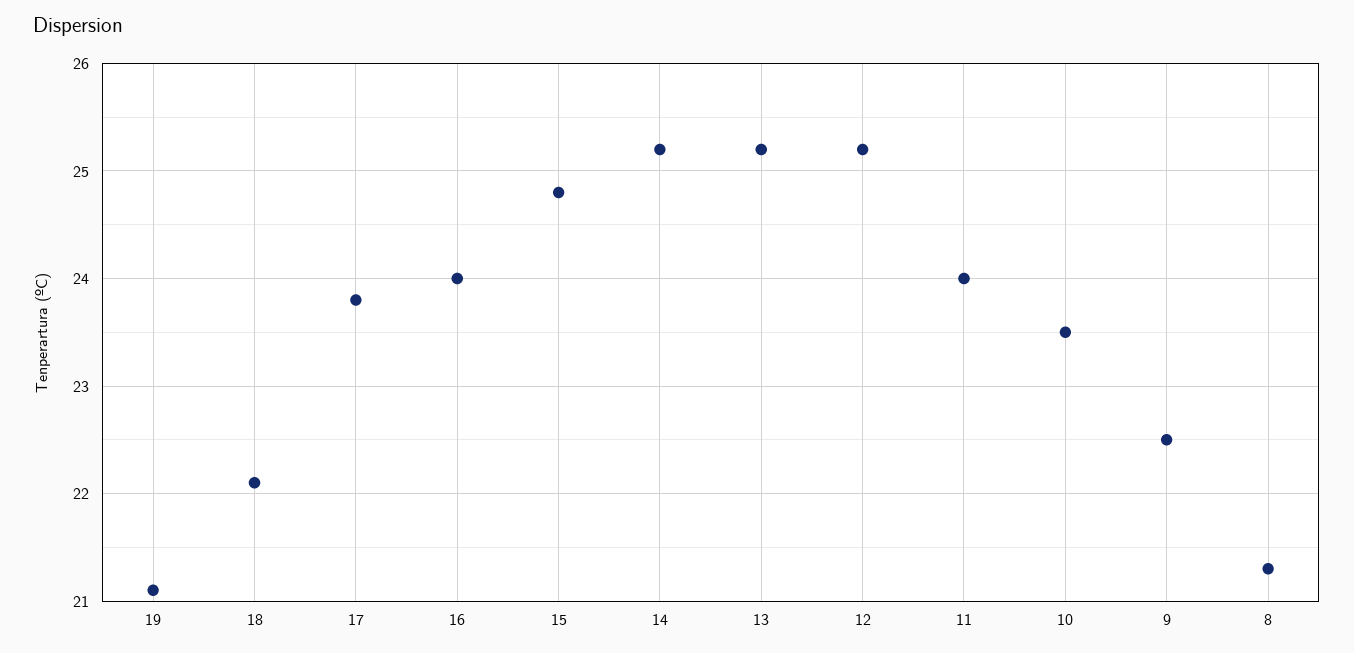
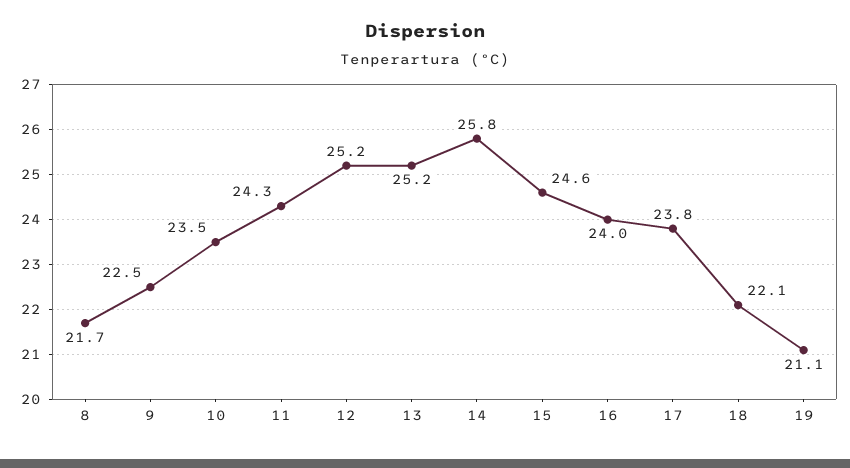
  {
    "19": 21.1,
    "18": 22.1,
    "17": 23.8,
    "16": 24,
-   "15": 24.8,
+   "15": 24.6,
-   "14": 25.2,
+   "14": 25.8,
    "13": 25.2,
    "12": 25.2,
-   "11": 24,
+   "11": 24.3,
    "10": 23.5,
    "9": 22.5,
-   "8": 21.3
+   "8": 21.7
  }

